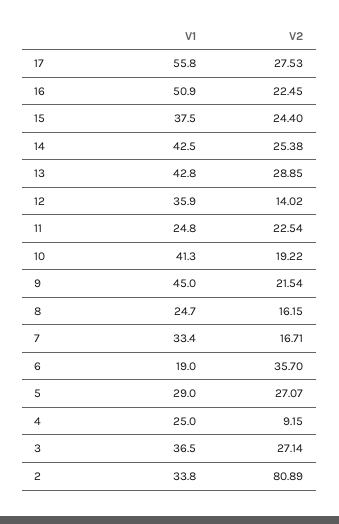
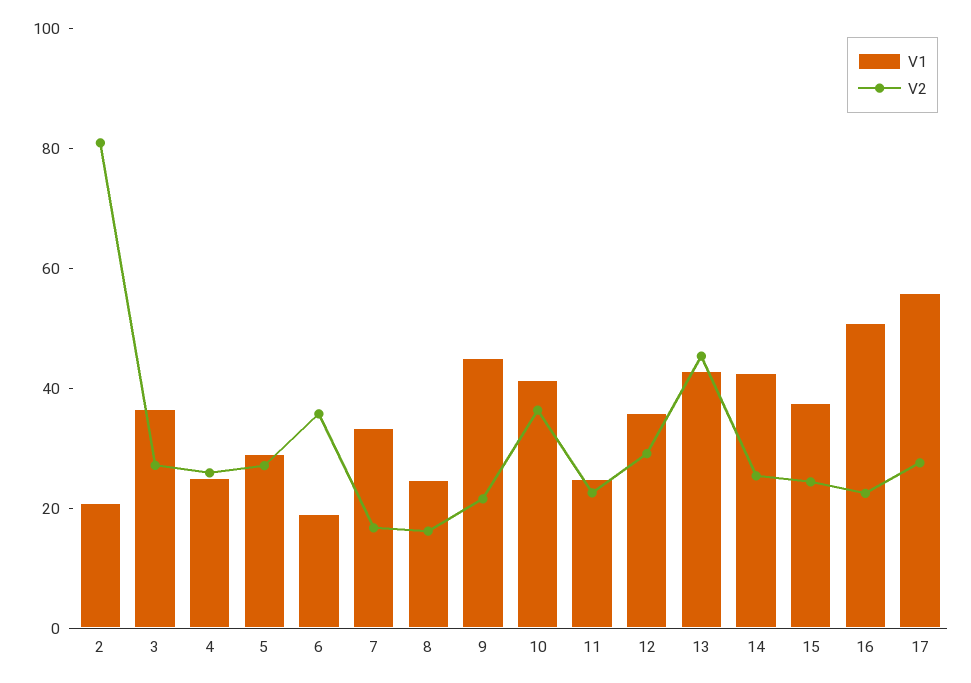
  {
    "V1": {
      "17": 55.8,
      "16": 50.9,
      "15": 37.5,
      "14": 42.5,
      "13": 42.8,
      "12": 35.9,
      "11": 24.8,
      "10": 41.3,
      "9": 45,
      "8": 24.7,
      "7": 33.4,
      "6": 19,
      "5": 29,
      "4": 25,
      "3": 36.5,
-     "2": 33.8
+     "2": 20
    },
    "V2": {
      "17": 27.53,
      "16": 22.45,
      "15": 24.4,
      "14": 25.38,
-     "13": 28.85,
+     "13": 45,
-     "12": 14.02,
+     "12": 30,
      "11": 22.54,
-     "10": 19.22,
+     "10": 35,
      "9": 21.54,
      "8": 16.15,
      "7": 16.71,
      "6": 35.7,
      "5": 27.07,
-     "4": 9.15,
+     "4": 25,
      "3": 27.14,
      "2": 80.89
    }
  }

